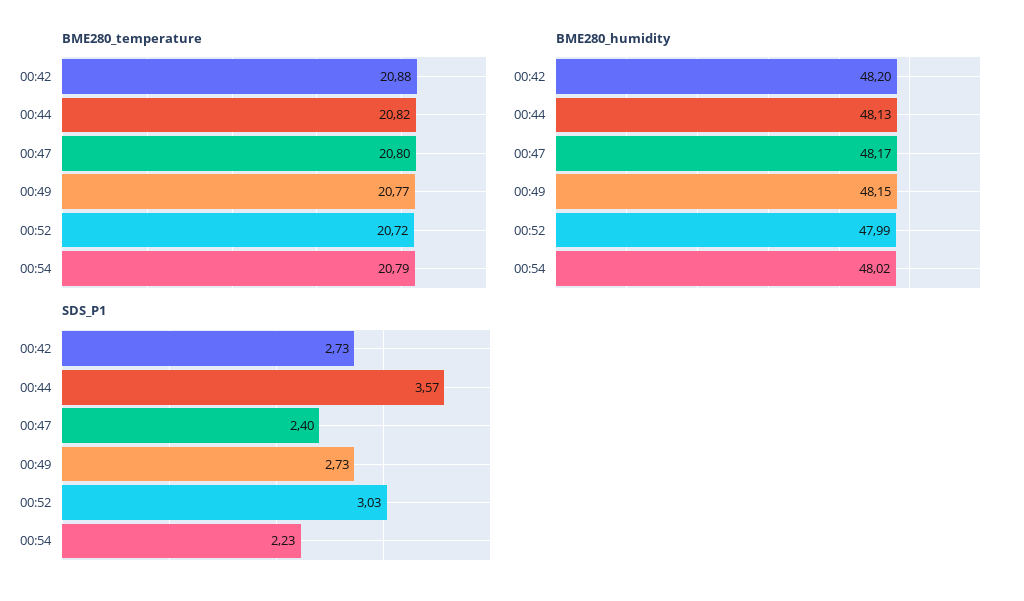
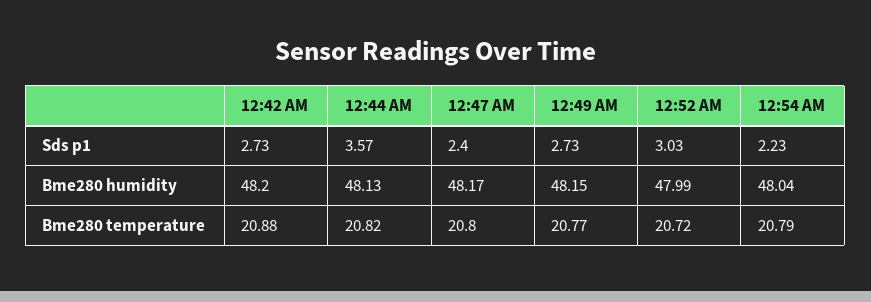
  {
    "BME280_temperature": {
      "00:42": 20.88,
      "00:44": 20.82,
      "00:47": 20.8,
      "00:49": 20.77,
      "00:52": 20.72,
      "00:54": 20.79
    },
    "BME280_humidity": {
      "00:42": 48.2,
      "00:44": 48.13,
      "00:47": 48.17,
      "00:49": 48.15,
      "00:52": 47.99,
-     "00:54": 48.02
+     "00:54": 48.04
    },
    "SDS_P1": {
      "00:42": 2.73,
      "00:44": 3.57,
      "00:47": 2.4,
      "00:49": 2.73,
      "00:52": 3.03,
      "00:54": 2.23
    }
  }

